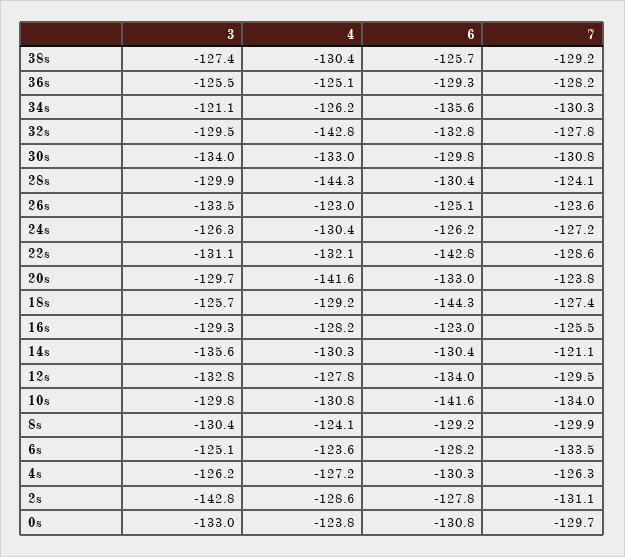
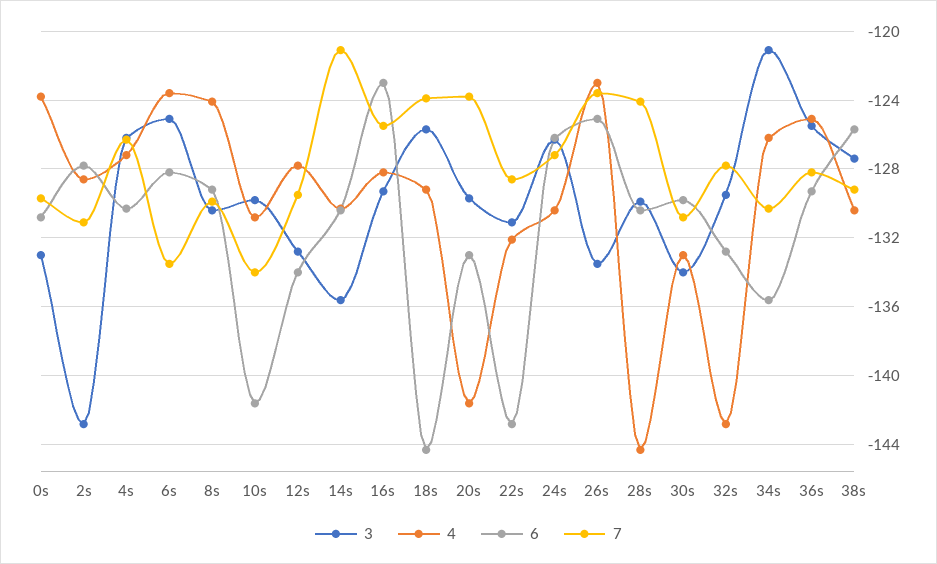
  {
    "3": {
      "38s": -127.4,
      "36s": -125.5,
      "34s": -121.1,
      "32s": -129.5,
      "30s": -134,
      "28s": -129.9,
      "26s": -133.5,
      "24s": -126.3,
      "22s": -131.1,
      "20s": -129.7,
      "18s": -125.7,
      "16s": -129.3,
      "14s": -135.6,
      "12s": -132.8,
      "10s": -129.8,
      "8s": -130.4,
      "6s": -125.1,
      "4s": -126.2,
      "2s": -142.8,
      "0s": -133
    },
    "4": {
      "38s": -130.4,
      "36s": -125.1,
      "34s": -126.2,
      "32s": -142.8,
      "30s": -133,
      "28s": -144.3,
      "26s": -123,
      "24s": -130.4,
      "22s": -132.1,
      "20s": -141.6,
      "18s": -129.2,
      "16s": -128.2,
      "14s": -130.3,
      "12s": -127.8,
      "10s": -130.8,
      "8s": -124.1,
      "6s": -123.6,
      "4s": -127.2,
      "2s": -128.6,
      "0s": -123.8
    },
    "6": {
      "38s": -125.7,
      "36s": -129.3,
      "34s": -135.6,
      "32s": -132.8,
      "30s": -129.8,
      "28s": -130.4,
      "26s": -125.1,
      "24s": -126.2,
      "22s": -142.8,
      "20s": -133,
      "18s": -144.3,
      "16s": -123,
      "14s": -130.4,
      "12s": -134,
      "10s": -141.6,
      "8s": -129.2,
      "6s": -128.2,
      "4s": -130.3,
      "2s": -127.8,
      "0s": -130.8
    },
    "7": {
      "38s": -129.2,
      "36s": -128.2,
      "34s": -130.3,
      "32s": -127.8,
      "30s": -130.8,
      "28s": -124.1,
      "26s": -123.6,
      "24s": -127.2,
      "22s": -128.6,
      "20s": -123.8,
-     "18s": -127.4,
+     "18s": -124,
      "16s": -125.5,
      "14s": -121.1,
      "12s": -129.5,
      "10s": -134,
      "8s": -129.9,
      "6s": -133.5,
      "4s": -126.3,
      "2s": -131.1,
      "0s": -129.7
    }
  }

